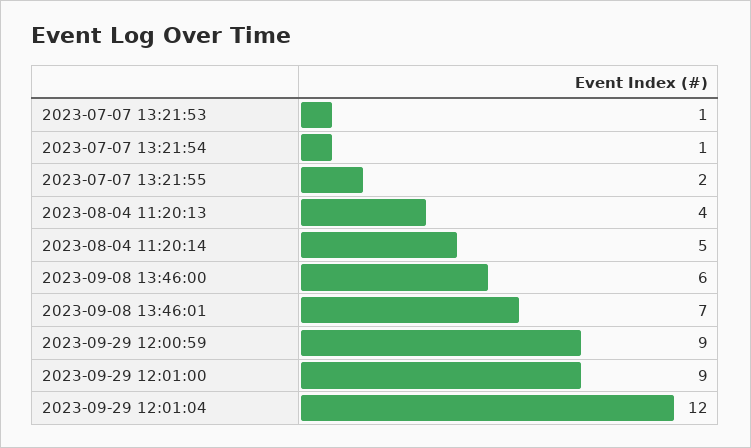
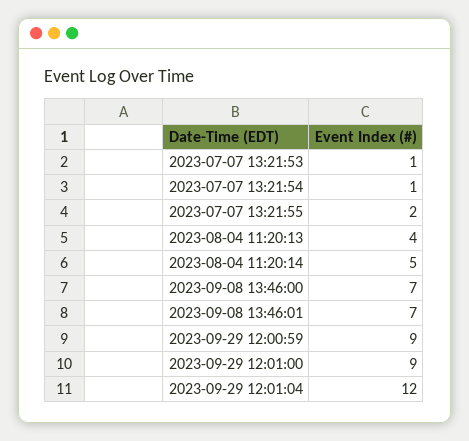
  {
    "2023-07-07 13:21:53": 1,
    "2023-07-07 13:21:54": 1,
    "2023-07-07 13:21:55": 2,
    "2023-08-04 11:20:13": 4,
    "2023-08-04 11:20:14": 5,
-   "2023-09-08 13:46:00": 6,
+   "2023-09-08 13:46:00": 7,
    "2023-09-08 13:46:01": 7,
    "2023-09-29 12:00:59": 9,
    "2023-09-29 12:01:00": 9,
    "2023-09-29 12:01:04": 12
  }

